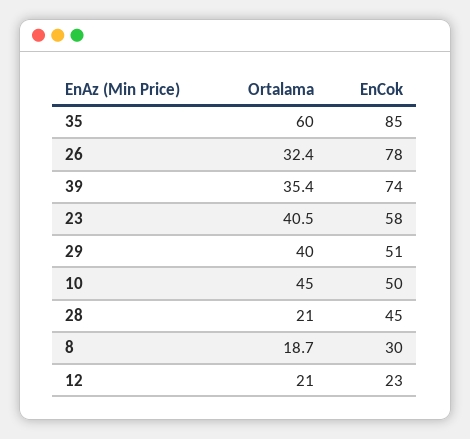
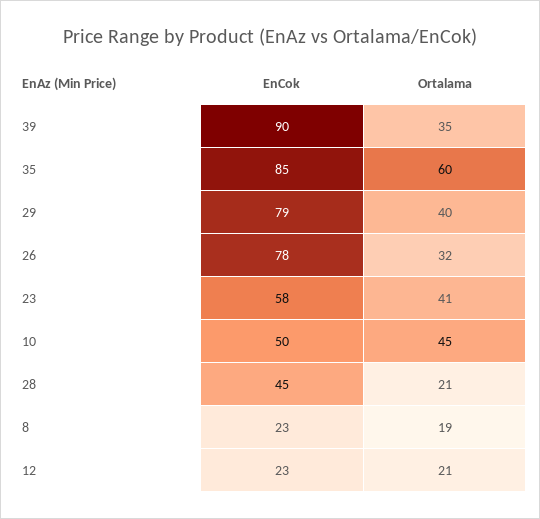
  {
    "Ortalama": {
      "35": 60,
      "26": 32.4,
      "39": 35.4,
      "23": 40.5,
      "29": 40,
      "10": 45,
      "28": 21,
      "8": 18.7,
      "12": 21
    },
    "EnCok": {
      "35": 85,
      "26": 78,
-     "39": 74,
+     "39": 90,
      "23": 58,
-     "29": 51,
+     "29": 79,
      "10": 50,
      "28": 45,
-     "8": 30,
+     "8": 23,
      "12": 23
    }
  }

